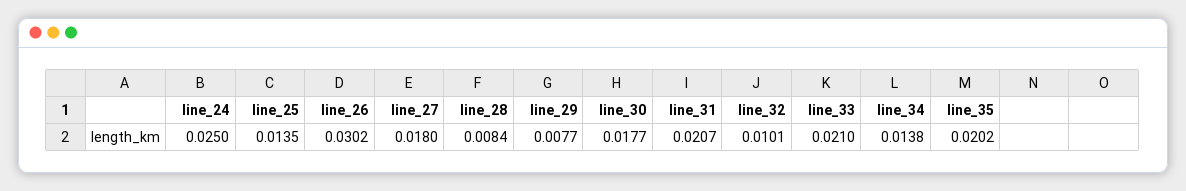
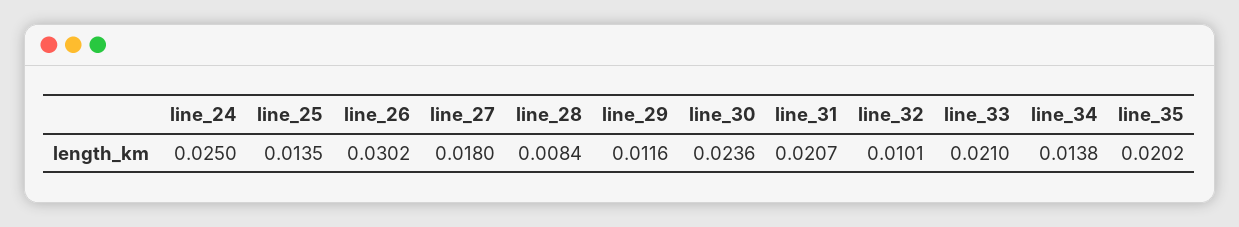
  {
    "line_24": 0.025,
    "line_25": 0.0135,
    "line_26": 0.0302,
    "line_27": 0.018,
    "line_28": 0.0084,
-   "line_29": 0.0077,
+   "line_29": 0.0116,
-   "line_30": 0.0177,
+   "line_30": 0.0236,
    "line_31": 0.0207,
    "line_32": 0.0101,
    "line_33": 0.021,
    "line_34": 0.0138,
    "line_35": 0.0202
  }

